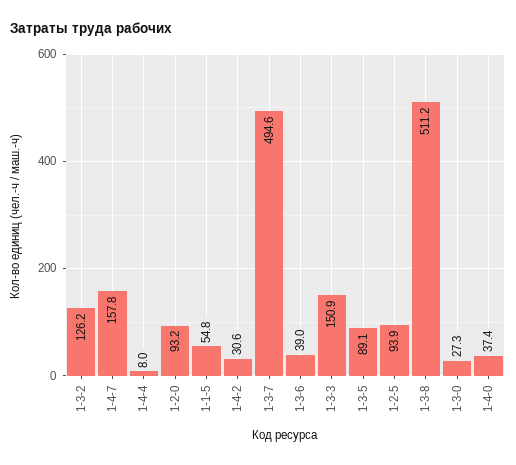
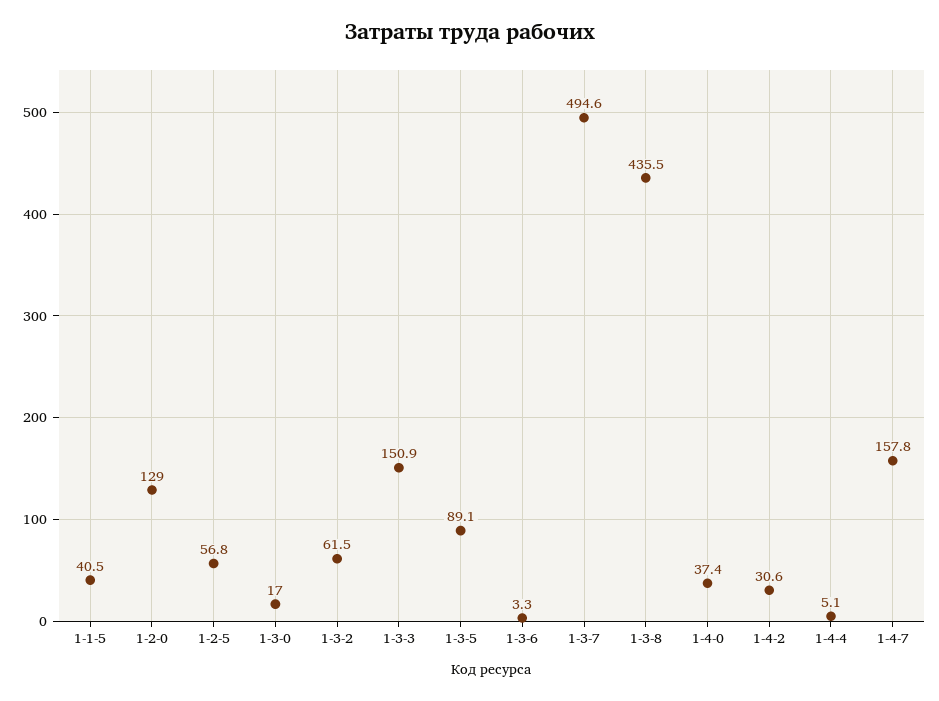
  {
-   "1-3-2": 126.2,
+   "1-3-2": 61.5,
    "1-4-7": 157.8,
-   "1-4-4": 8,
+   "1-4-4": 5.1,
-   "1-2-0": 93.2,
+   "1-2-0": 129,
-   "1-1-5": 54.8,
+   "1-1-5": 40.5,
    "1-4-2": 30.6,
    "1-3-7": 494.6,
-   "1-3-6": 39,
+   "1-3-6": 3.3,
    "1-3-3": 150.9,
    "1-3-5": 89.1,
-   "1-2-5": 93.9,
+   "1-2-5": 56.8,
-   "1-3-8": 511.2,
+   "1-3-8": 435.5,
-   "1-3-0": 27.3,
+   "1-3-0": 17,
    "1-4-0": 37.4
  }

